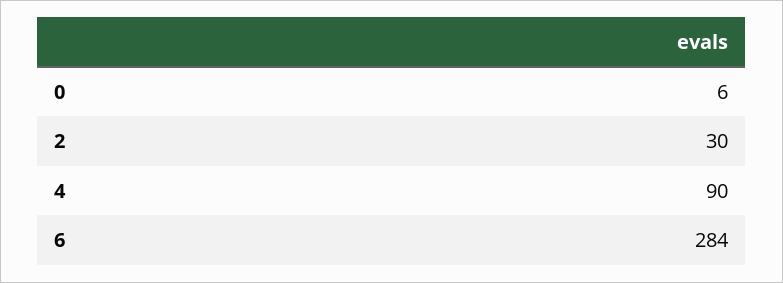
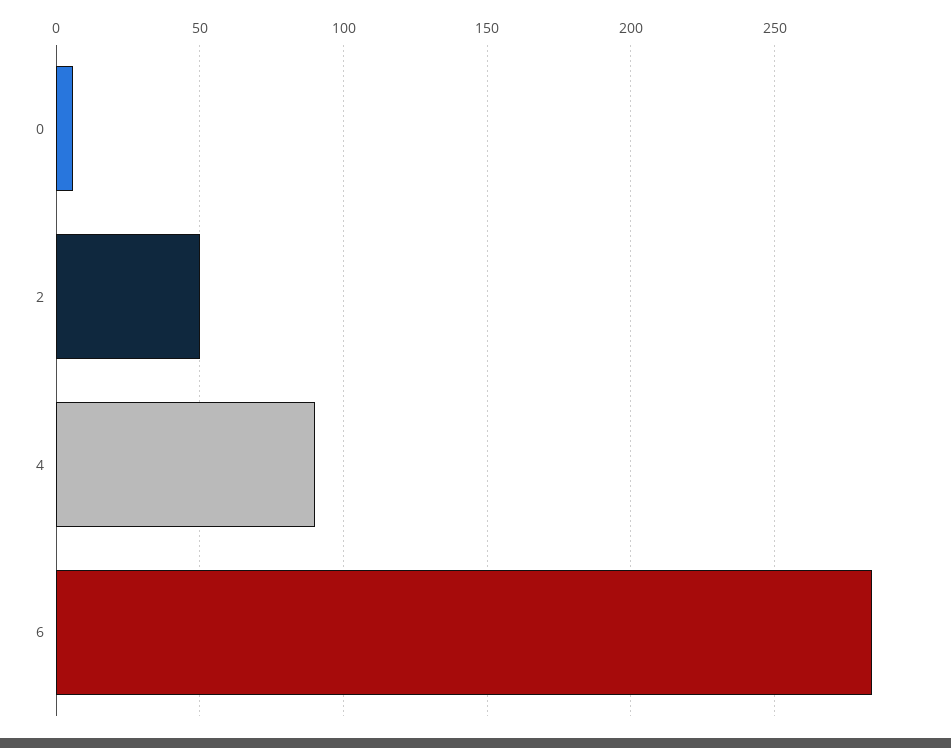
  {
    "0": 6,
-   "2": 30,
+   "2": 50,
    "4": 90,
    "6": 284
  }

